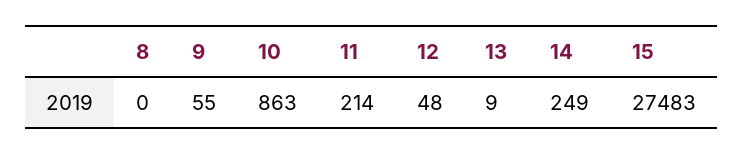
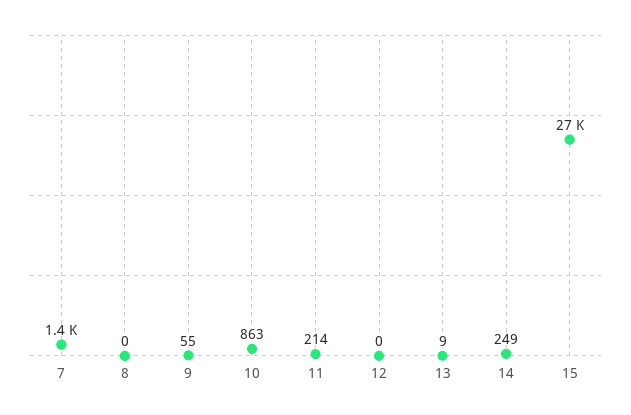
  {
    "8": 0,
    "9": 55,
    "10": 863,
    "11": 214,
-   "12": 48,
+   "12": 0,
    "13": 9,
    "14": 249,
-   "15": 27483
+   "15": 27483,
+   "7": 1400
  }

